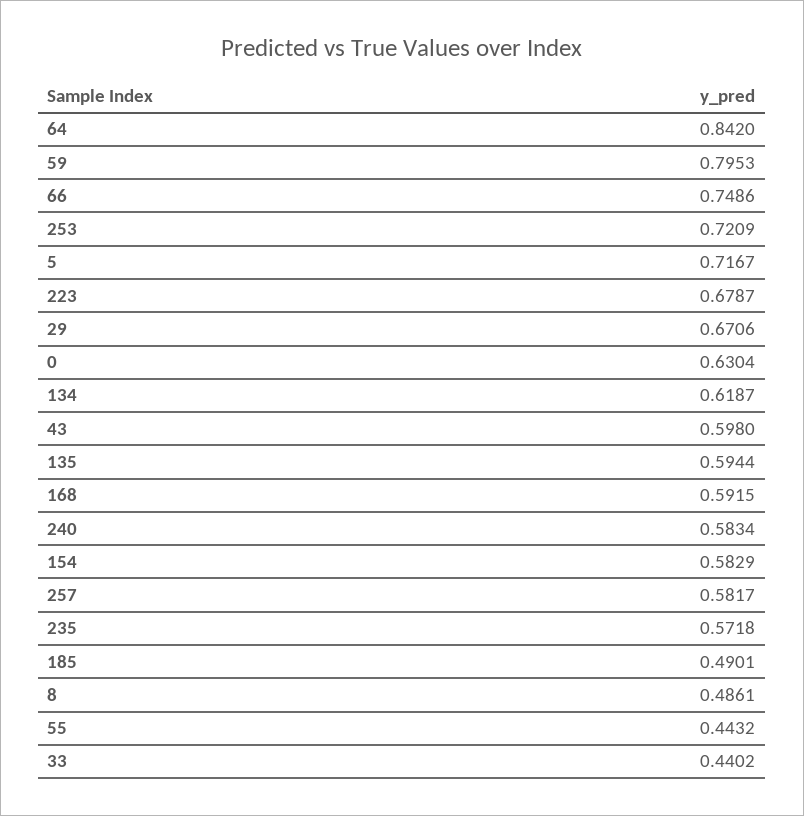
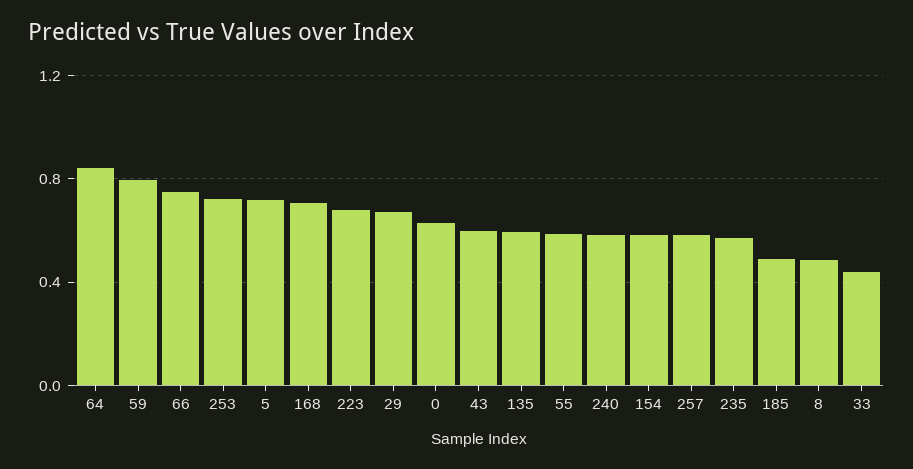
  {
    "64": 0.842,
    "59": 0.7953,
    "66": 0.7486,
    "253": 0.7209,
    "5": 0.7167,
    "223": 0.6787,
    "29": 0.6706,
    "0": 0.6304,
-   "134": 0.6187,
    "43": 0.598,
    "135": 0.5944,
-   "168": 0.5915,
+   "168": 0.7,
    "240": 0.5834,
    "154": 0.5829,
    "257": 0.5817,
    "235": 0.5718,
    "185": 0.4901,
    "8": 0.4861,
-   "55": 0.4432,
+   "55": 0.6,
    "33": 0.4402
  }

